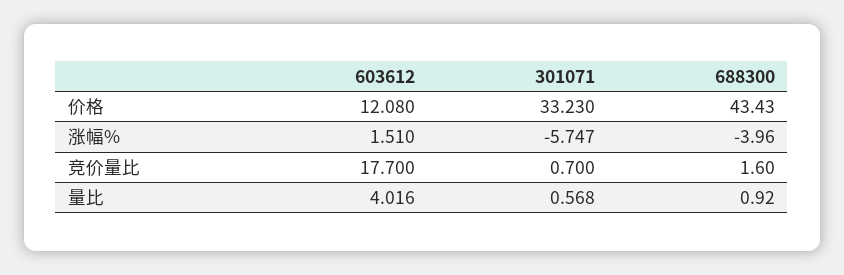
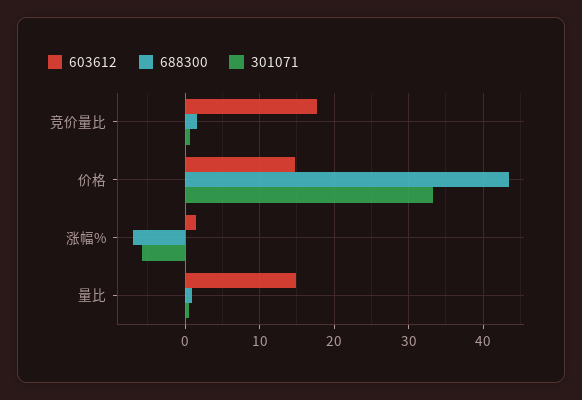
  {
    "603612": {
-     "价格": 12.08,
+     "价格": 15,
      "涨幅%": 1.51,
      "竞价量比": 17.7,
-     "量比": 4.016
+     "量比": 15
    },
    "301071": {
      "价格": 33.23,
      "涨幅%": -5.747,
      "竞价量比": 0.7,
      "量比": 0.568
    },
    "688300": {
      "价格": 43.43,
-     "涨幅%": -3.96,
+     "涨幅%": -7,
      "竞价量比": 1.6,
      "量比": 0.92
    }
  }

